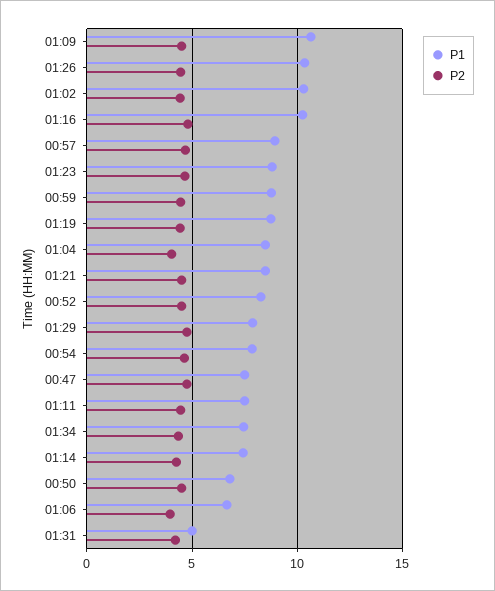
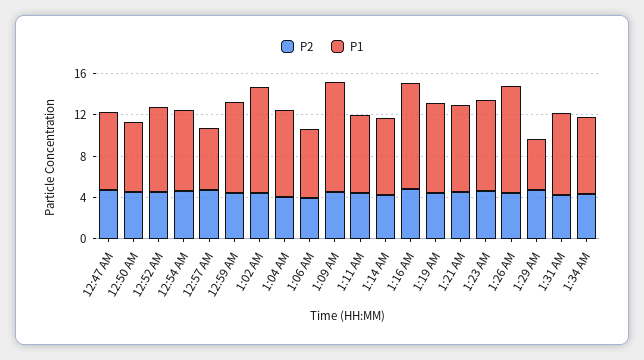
  {
    "P1": {
      "01:09": 10.5,
      "01:26": 10.5,
      "01:02": 10.5,
      "01:16": 10.5,
-     "00:57": 9,
+     "00:57": 6,
      "01:23": 9,
      "00:59": 9,
      "01:19": 9,
      "01:04": 8.5,
      "01:21": 8.5,
      "00:52": 8.5,
-     "01:29": 8,
+     "01:29": 5,
      "00:54": 8,
      "00:47": 7.5,
      "01:11": 7.5,
      "01:34": 7.5,
      "01:14": 7.5,
      "00:50": 7,
      "01:06": 6.5,
-     "01:31": 5
+     "01:31": 8
    },
    "P2": {
      "01:09": 4.5,
      "01:26": 4.5,
      "01:02": 4.5,
      "01:16": 5,
      "00:57": 4.5,
      "01:23": 4.5,
      "00:59": 4.5,
      "01:19": 4.5,
      "01:04": 4,
      "01:21": 4.5,
      "00:52": 4.5,
      "01:29": 5,
      "00:54": 4.5,
      "00:47": 5,
      "01:11": 4.5,
      "01:34": 4.5,
      "01:14": 4.5,
      "00:50": 4.5,
      "01:06": 4,
      "01:31": 4
    }
  }

